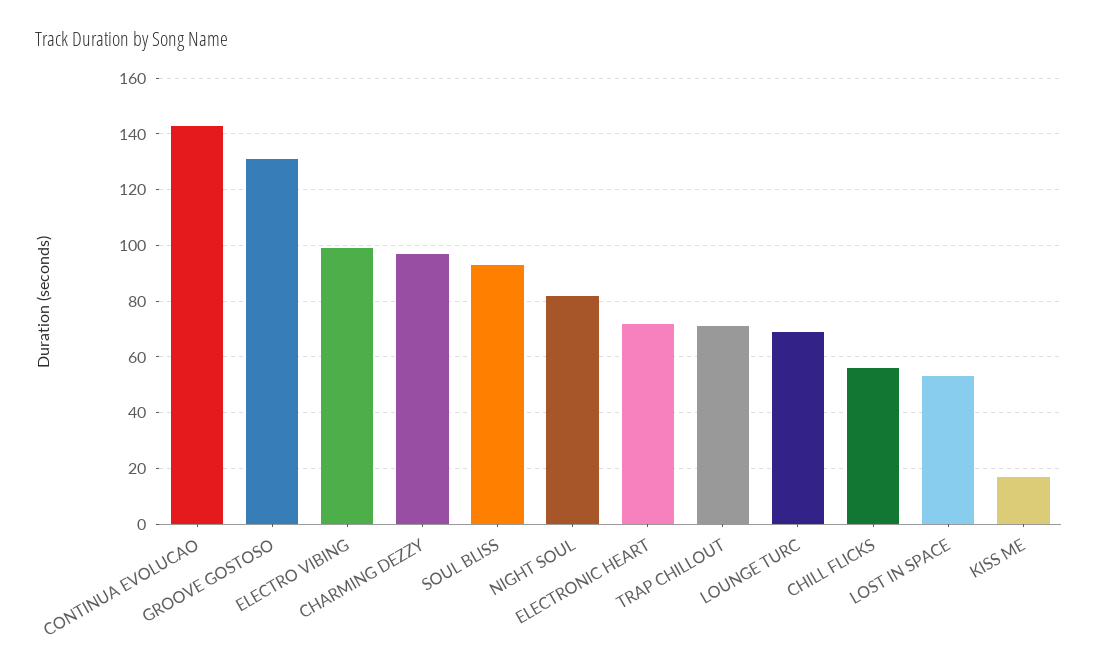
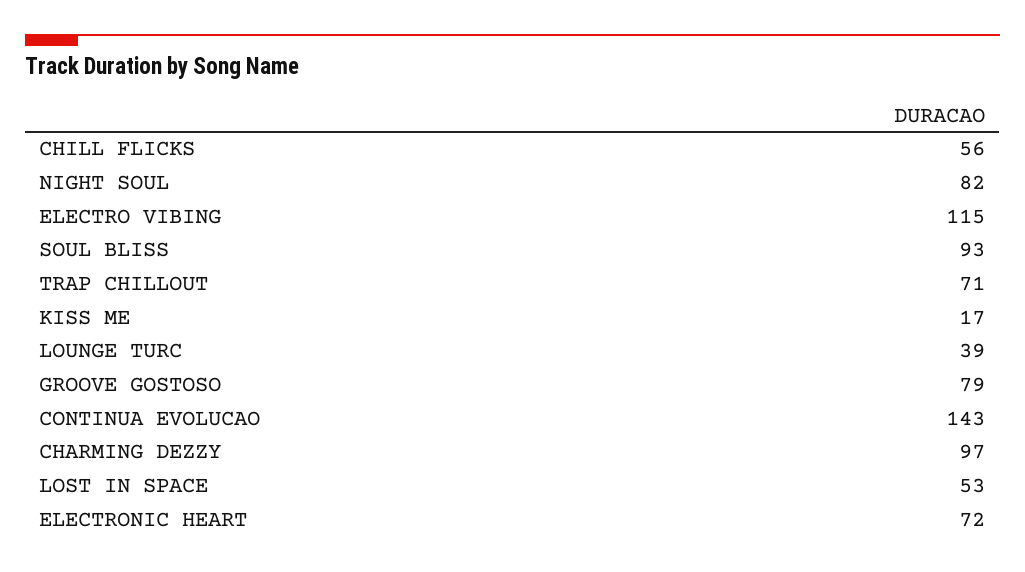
  {
    "CONTINUA EVOLUCAO": 143,
-   "GROOVE GOSTOSO": 130,
+   "GROOVE GOSTOSO": 79,
-   "ELECTRO VIBING": 100,
+   "ELECTRO VIBING": 115,
    "CHARMING DEZZY": 97,
    "SOUL BLISS": 93,
    "NIGHT SOUL": 82,
    "ELECTRONIC HEART": 72,
    "TRAP CHILLOUT": 71,
-   "LOUNGE TURC": 70,
+   "LOUNGE TURC": 39,
    "CHILL FLICKS": 56,
    "LOST IN SPACE": 53,
    "KISS ME": 17
  }

